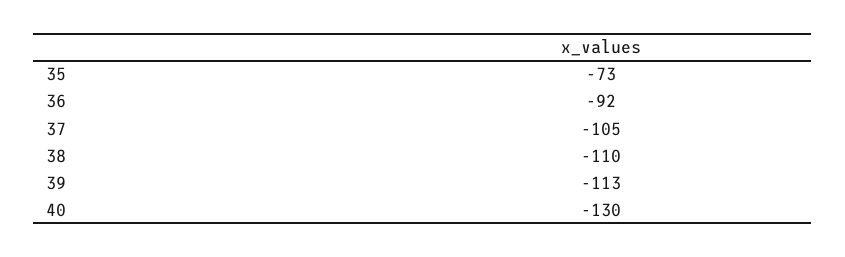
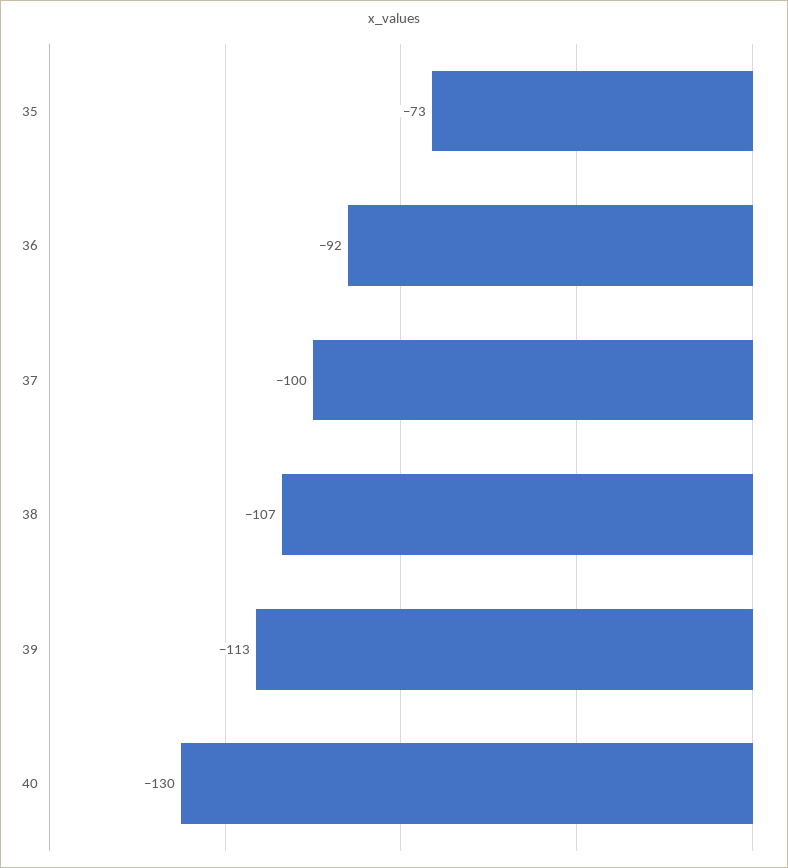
  {
    "35": -73,
    "36": -92,
-   "37": -105,
+   "37": -100,
-   "38": -110,
+   "38": -107,
    "39": -113,
    "40": -130
  }

